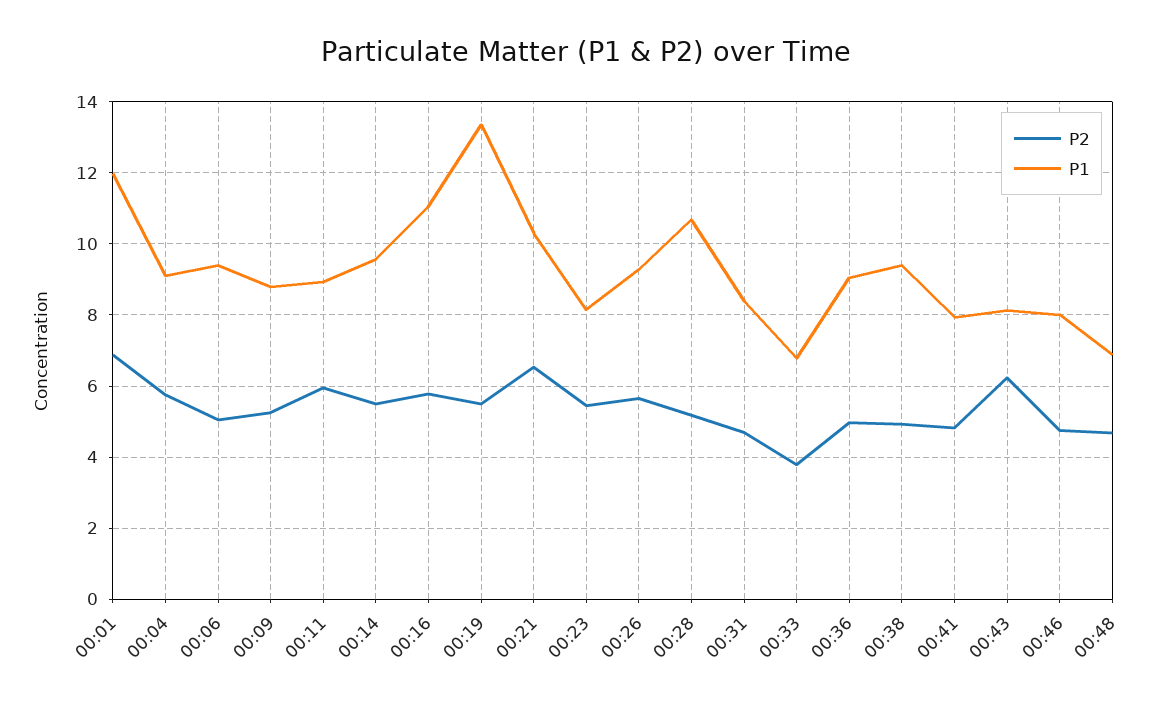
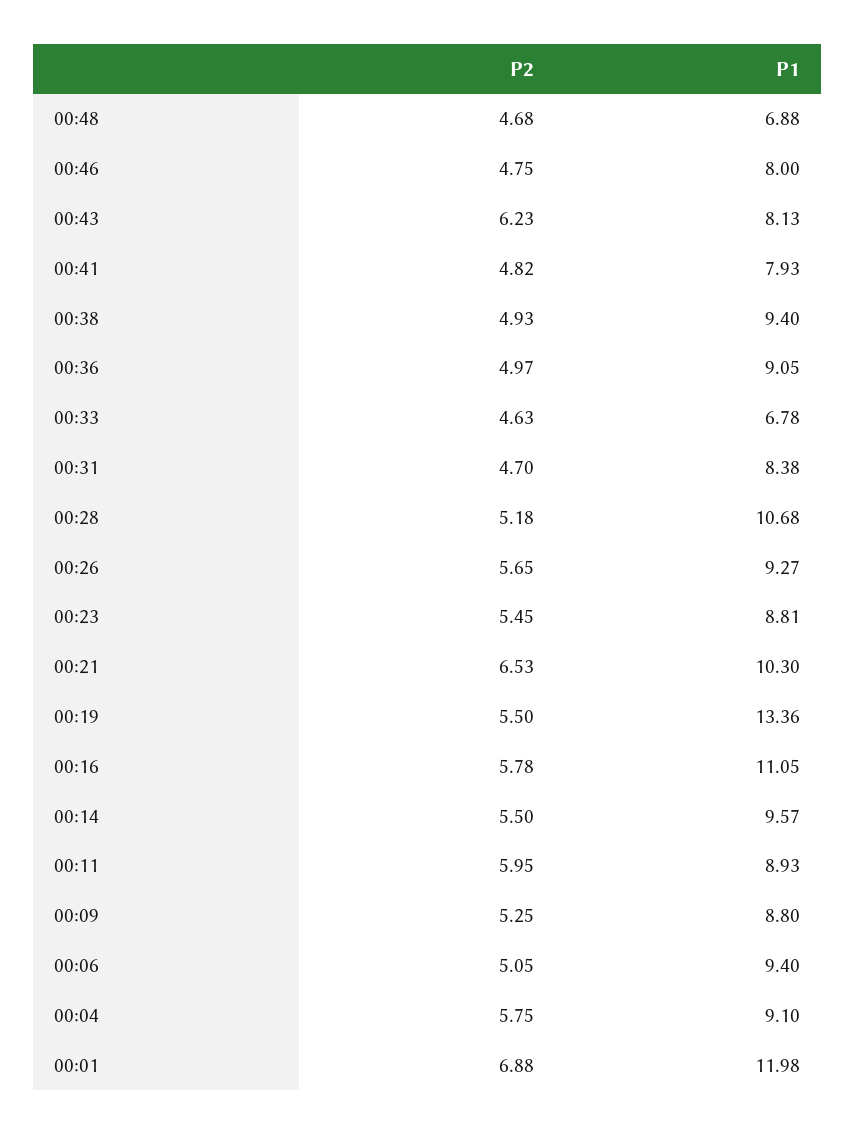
  {
    "P2": {
      "00:01": 6.88,
      "00:04": 5.75,
      "00:06": 5.05,
      "00:09": 5.25,
      "00:11": 5.95,
      "00:14": 5.5,
      "00:16": 5.78,
      "00:19": 5.5,
      "00:21": 6.53,
      "00:23": 5.45,
      "00:26": 5.65,
      "00:28": 5.18,
      "00:31": 4.7,
-     "00:33": 3.8,
+     "00:33": 4.63,
      "00:36": 4.97,
      "00:38": 4.93,
      "00:41": 4.82,
      "00:43": 6.23,
      "00:46": 4.75,
      "00:48": 4.68
    },
    "P1": {
      "00:01": 11.98,
      "00:04": 9.1,
      "00:06": 9.4,
      "00:09": 8.8,
      "00:11": 8.93,
      "00:14": 9.57,
      "00:16": 11.05,
      "00:19": 13.36,
      "00:21": 10.3,
-     "00:23": 8.2,
+     "00:23": 8.81,
      "00:26": 9.27,
      "00:28": 10.68,
      "00:31": 8.38,
      "00:33": 6.78,
      "00:36": 9.05,
      "00:38": 9.4,
      "00:41": 7.93,
      "00:43": 8.13,
      "00:46": 8,
      "00:48": 6.88
    }
  }

